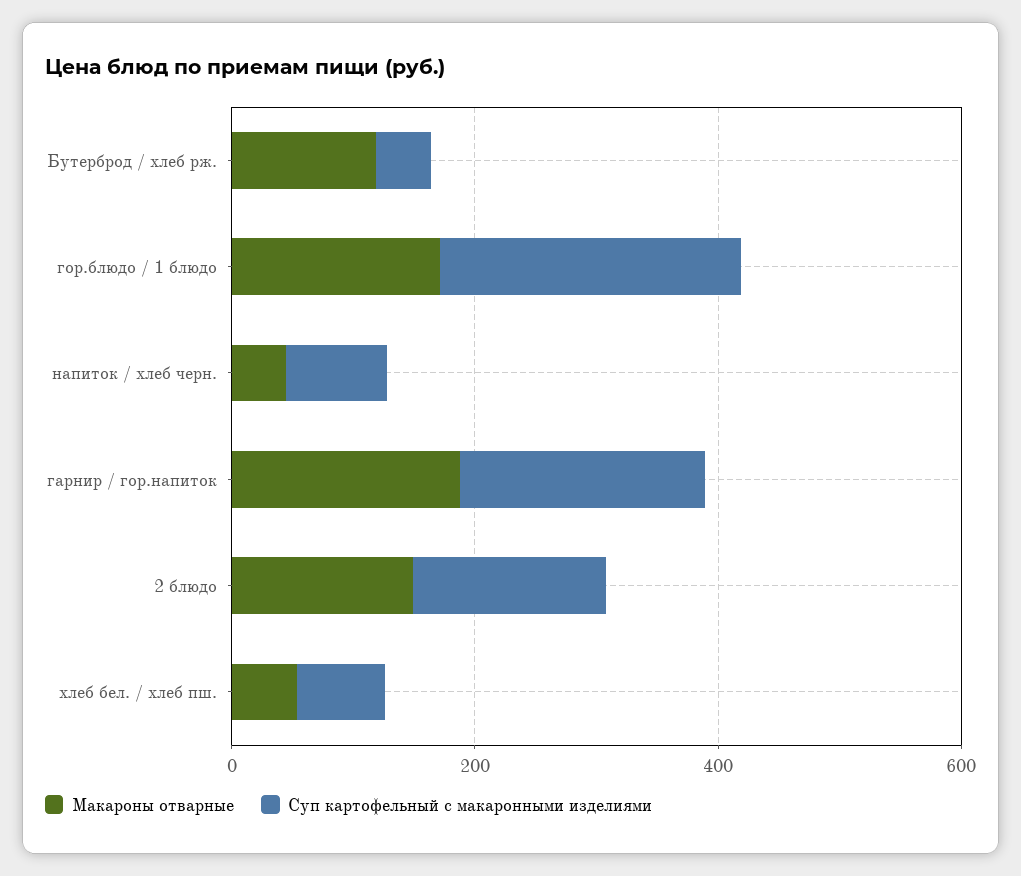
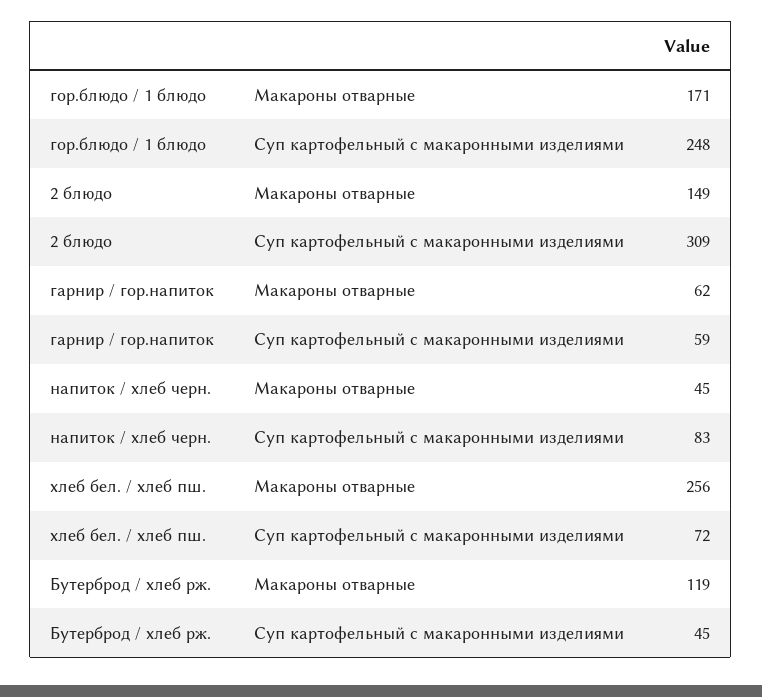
  {
    "Макароны отварные": {
      "Бутерброд / хлеб рж.": 119,
      "гор.блюдо / 1 блюдо": 171,
      "напиток / хлеб черн.": 45,
-     "гарнир / гор.напиток": 200,
+     "гарнир / гор.напиток": 62,
      "2 блюдо": 149,
-     "хлеб бел. / хлеб пш.": 50
+     "хлеб бел. / хлеб пш.": 256
    },
    "Суп картофельный с макаронными изделиями": {
      "Бутерброд / хлеб рж.": 45,
      "гор.блюдо / 1 блюдо": 248,
      "напиток / хлеб черн.": 83,
-     "гарнир / гор.напиток": 200,
+     "гарнир / гор.напиток": 59,
-     "2 блюдо": 150,
+     "2 блюдо": 309,
      "хлеб бел. / хлеб пш.": 72
    }
  }

